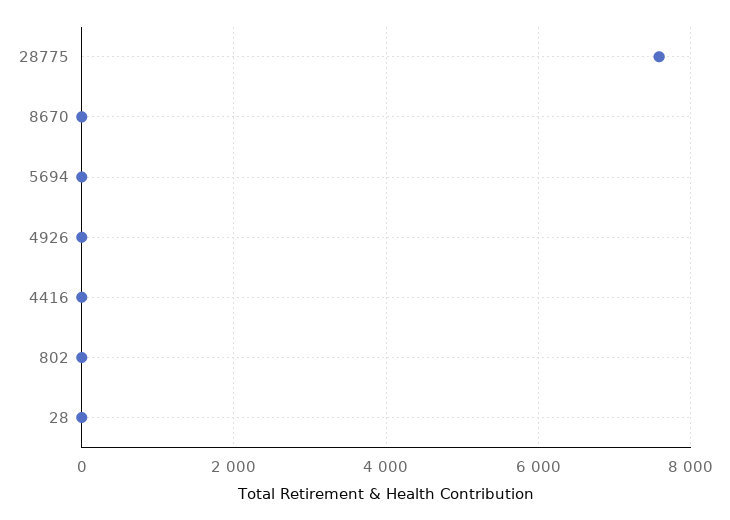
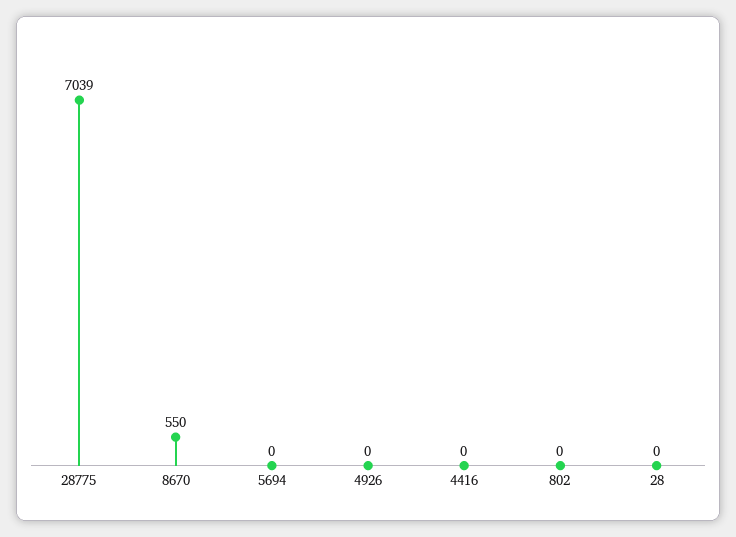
  {
-   "28775": 7600,
+   "28775": 7039,
-   "8670": 0,
+   "8670": 550,
    "5694": 0,
    "4926": 0,
    "4416": 0,
    "802": 0,
    "28": 0
  }

